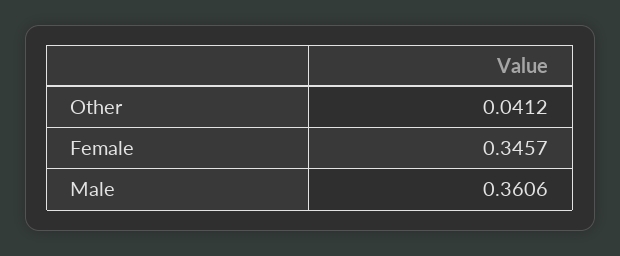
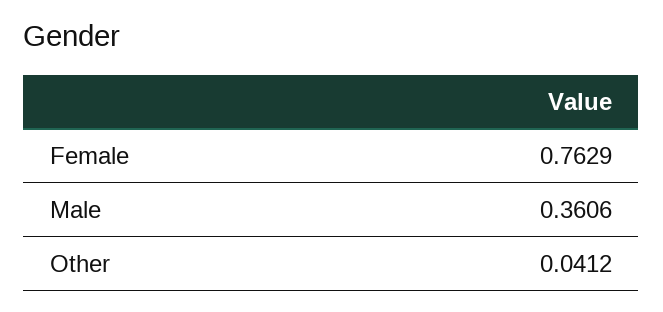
  {
    "Other": 0.0412,
-   "Female": 0.3457,
+   "Female": 0.7629,
    "Male": 0.3606
  }

